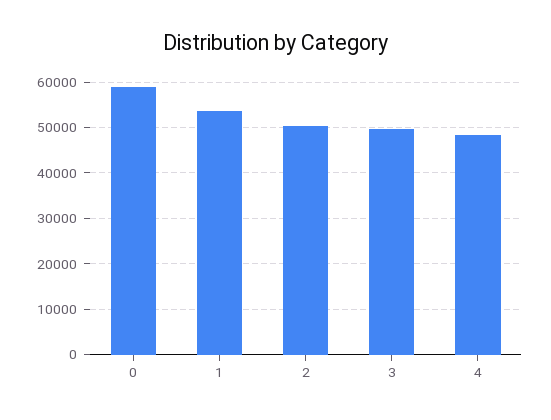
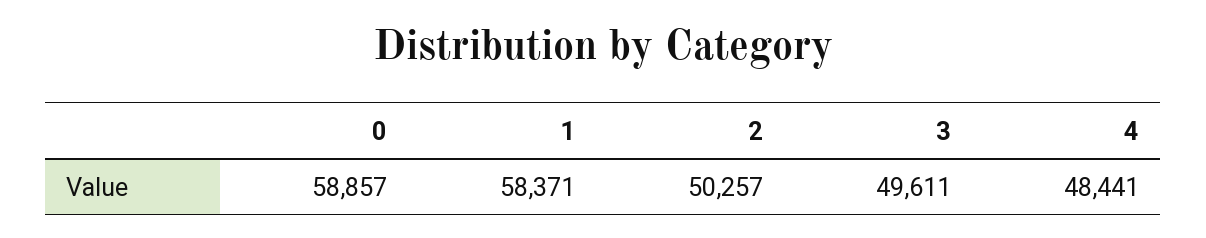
  {
    "0": 58857,
-   "1": 54000,
+   "1": 58371,
    "2": 50257,
    "3": 49611,
    "4": 48441
  }

